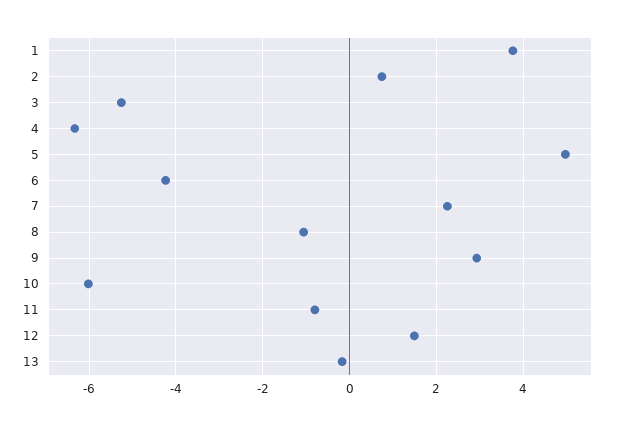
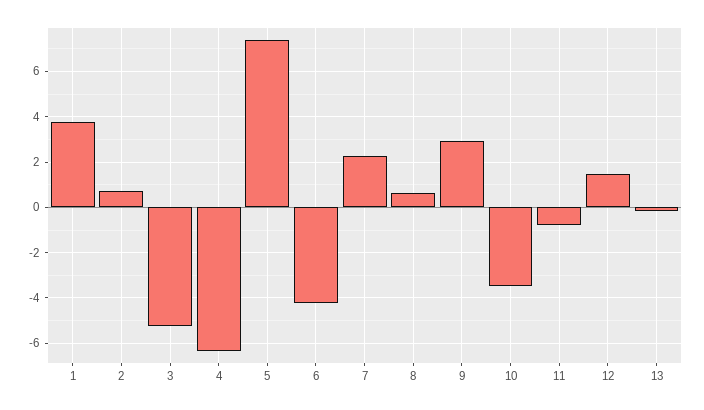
  {
    "1": 3.8,
    "2": 0.8,
    "3": -5.2,
    "4": -6.4,
-   "5": 5,
+   "5": 7.5,
    "6": -4.2,
    "7": 2.2,
-   "8": -1,
+   "8": 0.5,
    "9": 3,
-   "10": -6,
+   "10": -3.5,
    "11": -0.8,
    "12": 1.4,
    "13": -0.2
  }

